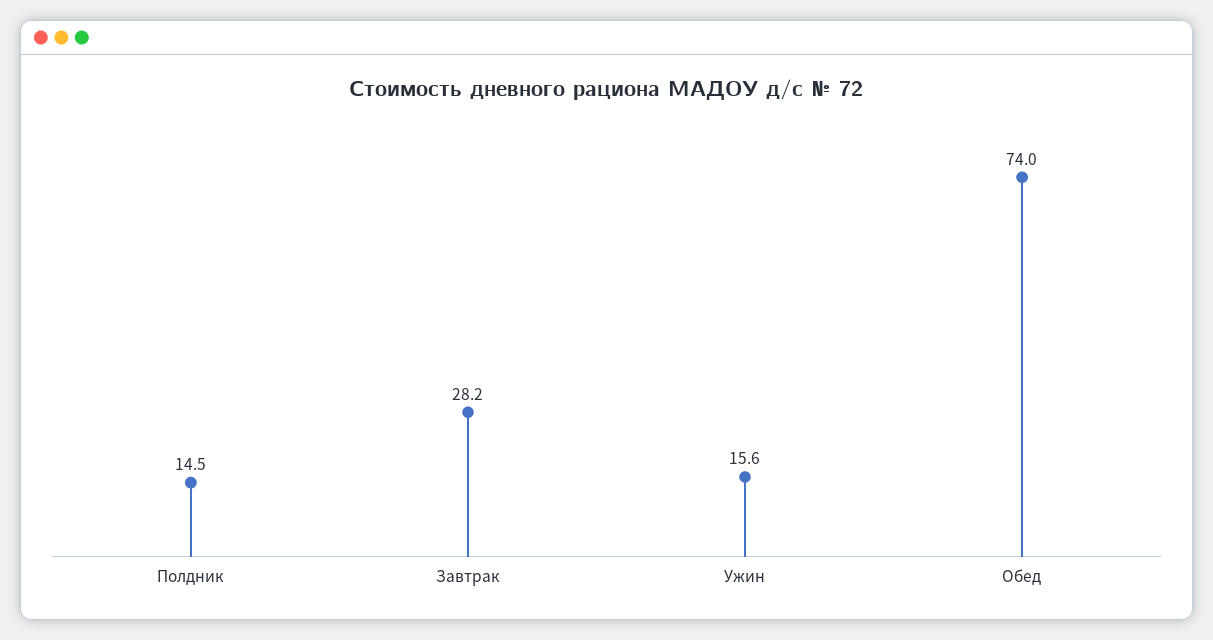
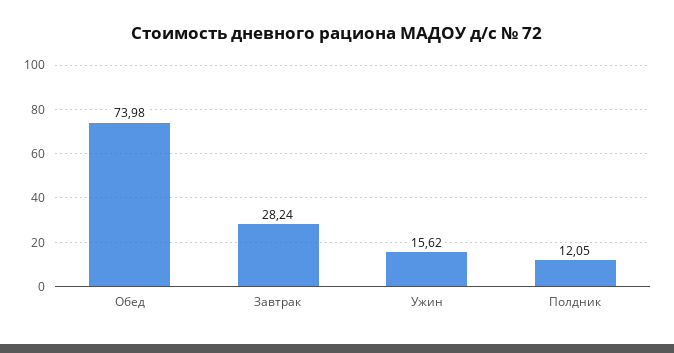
  {
-   "Полдник": 14.5,
+   "Полдник": 12.05,
    "Завтрак": 28.24,
    "Ужин": 15.62,
    "Обед": 73.98
  }

